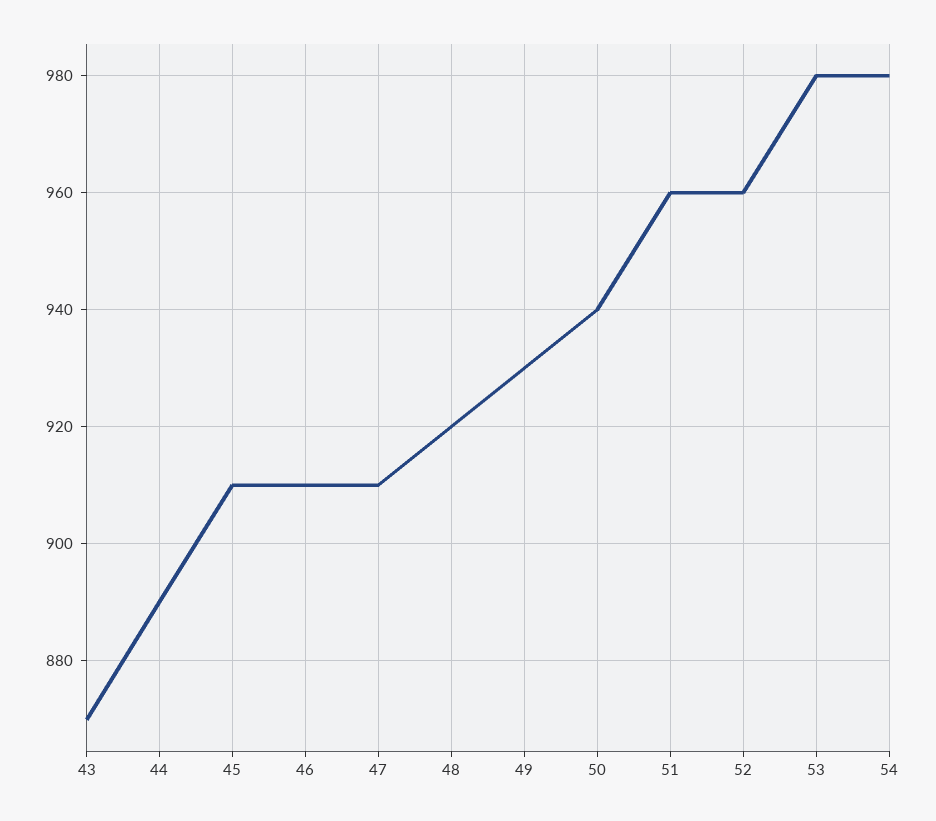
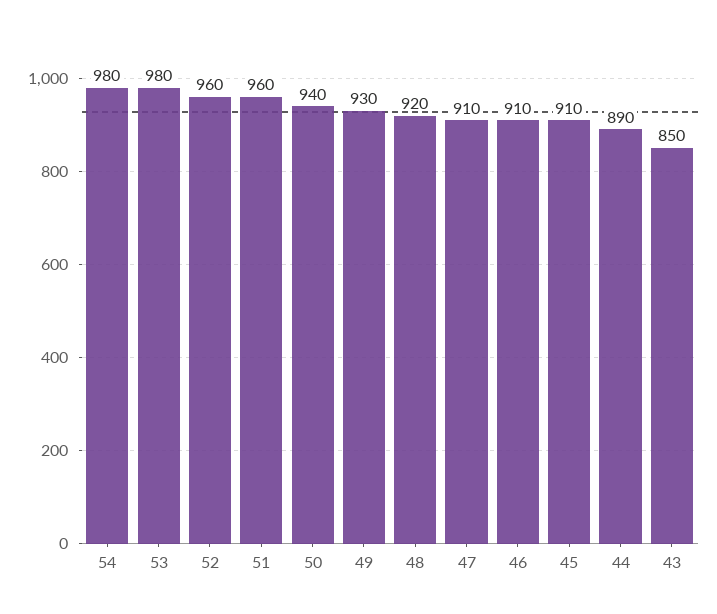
  {
-   "43": 870,
+   "43": 850,
    "44": 890,
    "45": 910,
    "46": 910,
    "47": 910,
    "48": 920,
    "49": 930,
    "50": 940,
    "51": 960,
    "52": 960,
    "53": 980,
    "54": 980
  }

